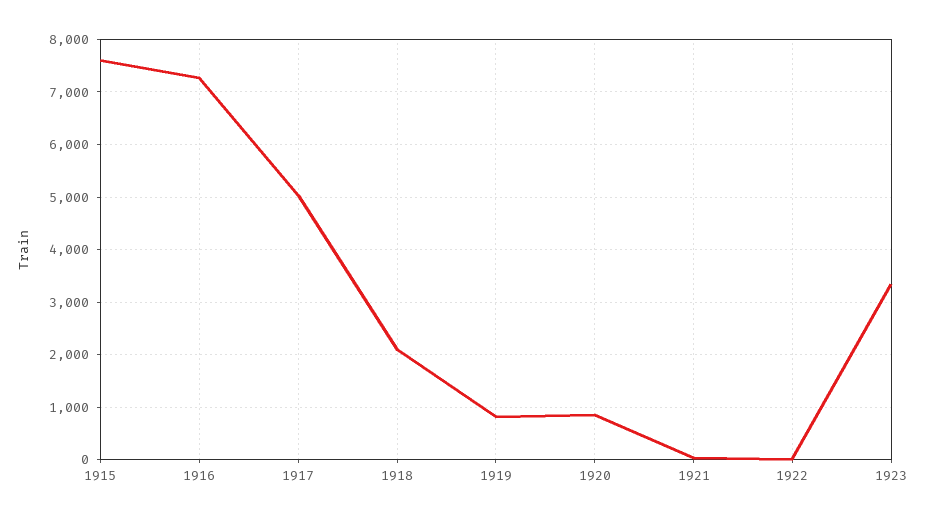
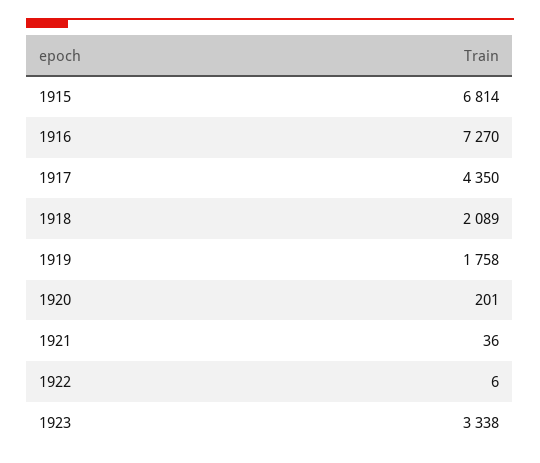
  {
-   "1915": 7600,
+   "1915": 6814,
    "1916": 7270,
-   "1917": 5000,
+   "1917": 4350,
    "1918": 2089,
-   "1919": 800,
+   "1919": 1758,
-   "1920": 800,
+   "1920": 201,
    "1921": 36,
    "1922": 6,
    "1923": 3338
  }

